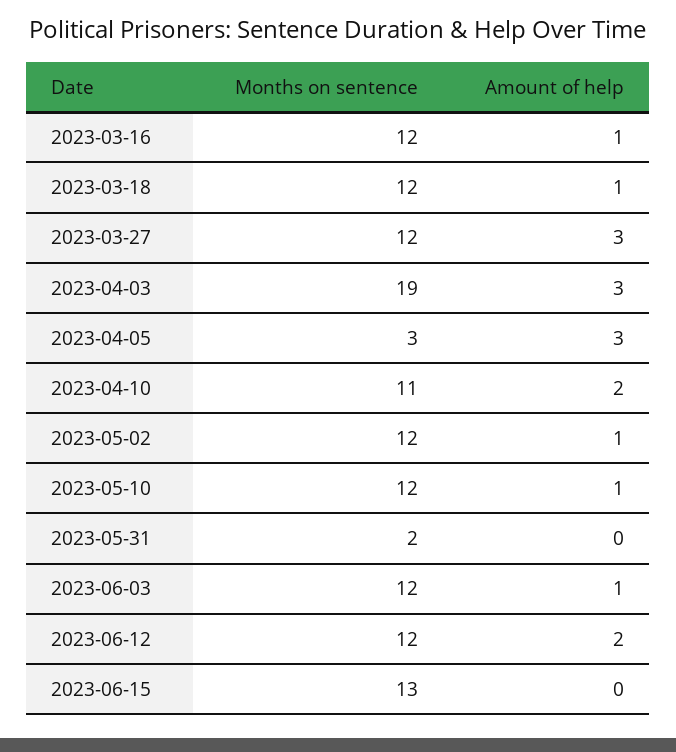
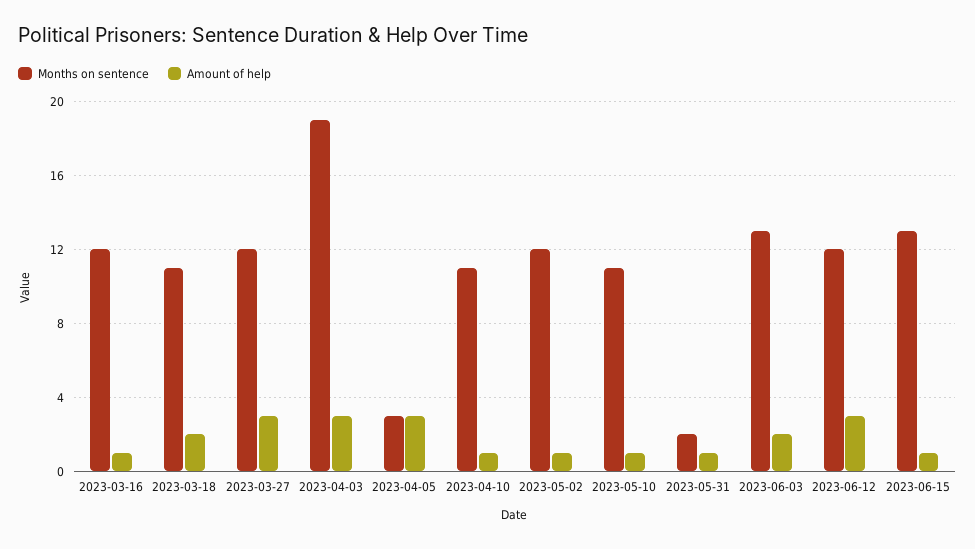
  {
    "Months on sentence": {
      "2023-03-16": 12,
-     "2023-03-18": 12,
+     "2023-03-18": 11,
      "2023-03-27": 12,
      "2023-04-03": 19,
      "2023-04-05": 3,
      "2023-04-10": 11,
      "2023-05-02": 12,
-     "2023-05-10": 12,
+     "2023-05-10": 11,
      "2023-05-31": 2,
-     "2023-06-03": 12,
+     "2023-06-03": 13,
      "2023-06-12": 12,
      "2023-06-15": 13
    },
    "Amount of help": {
      "2023-03-16": 1,
-     "2023-03-18": 1,
+     "2023-03-18": 2,
      "2023-03-27": 3,
      "2023-04-03": 3,
      "2023-04-05": 3,
-     "2023-04-10": 2,
+     "2023-04-10": 1,
      "2023-05-02": 1,
      "2023-05-10": 1,
-     "2023-05-31": 0,
+     "2023-05-31": 1,
-     "2023-06-03": 1,
+     "2023-06-03": 2,
-     "2023-06-12": 2,
+     "2023-06-12": 3,
-     "2023-06-15": 0
+     "2023-06-15": 1
    }
  }

